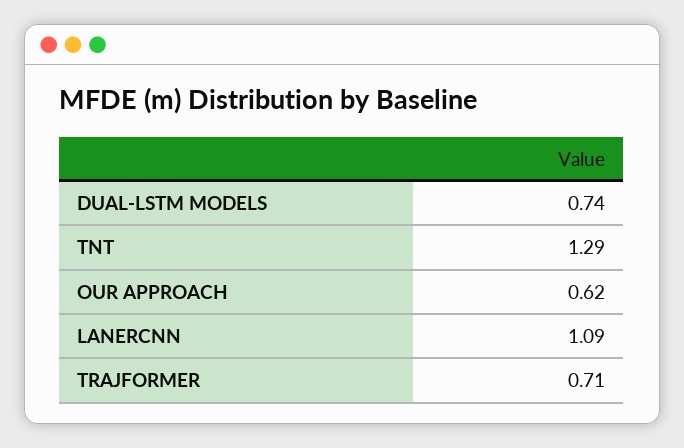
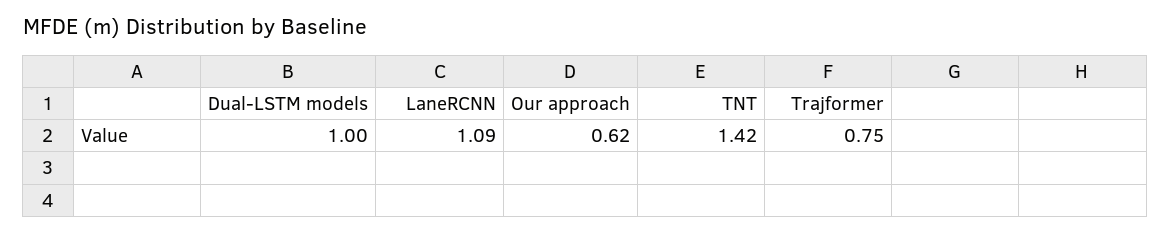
  {
-   "DUAL-LSTM MODELS": 0.74,
+   "DUAL-LSTM MODELS": 1,
-   "TNT": 1.29,
+   "TNT": 1.42,
    "OUR APPROACH": 0.62,
    "LANERCNN": 1.09,
-   "TRAJFORMER": 0.71
+   "TRAJFORMER": 0.75
  }

